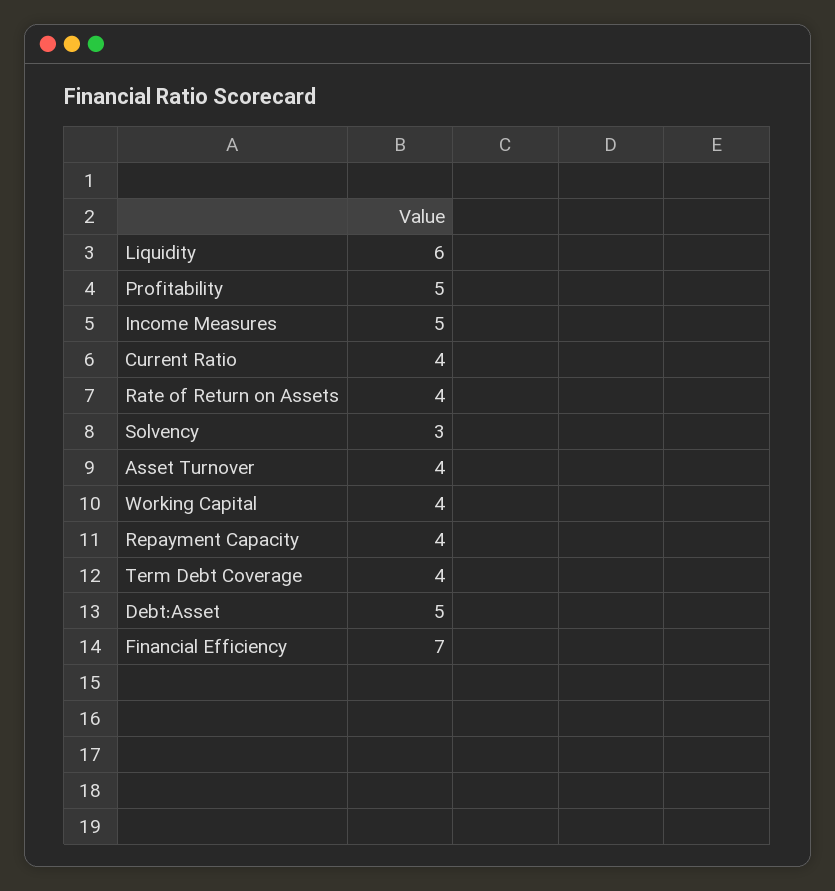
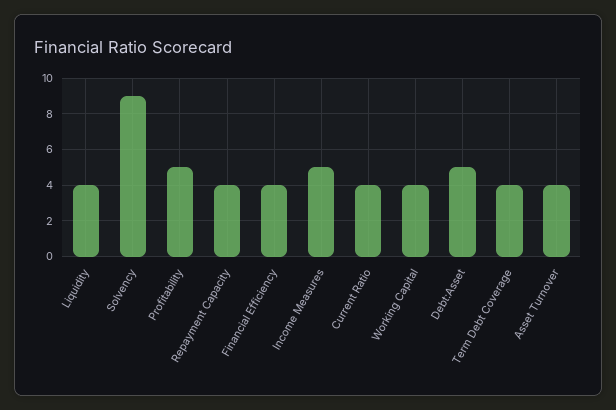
  {
-   "Liquidity": 6,
+   "Liquidity": 4,
    "Profitability": 5,
    "Income Measures": 5,
    "Current Ratio": 4,
-   "Rate of Return on Assets": 4,
-   "Solvency": 3,
+   "Solvency": 9,
    "Asset Turnover": 4,
    "Working Capital": 4,
    "Repayment Capacity": 4,
    "Term Debt Coverage": 4,
    "Debt:Asset": 5,
-   "Financial Efficiency": 7
+   "Financial Efficiency": 4
  }

